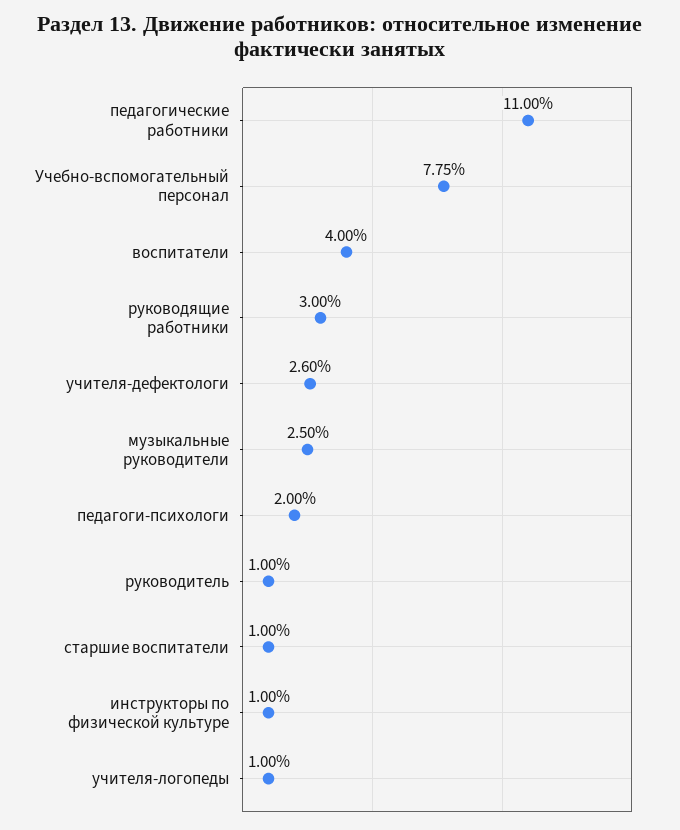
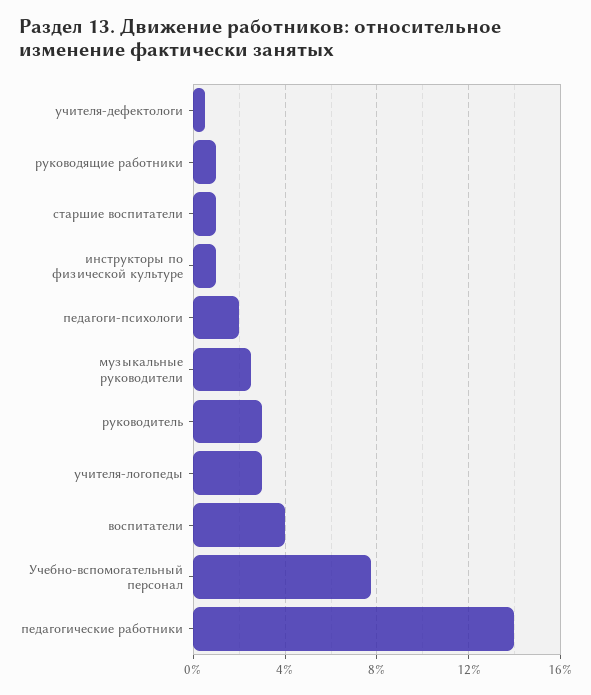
  {
-   "педагогические работники": 11,
+   "педагогические работники": 14,
    "Учебно-вспомогательный персонал": 7.75,
    "воспитатели": 4,
-   "руководящие работники": 3,
+   "руководящие работники": 1,
-   "учителя-дефектологи": 2.6,
+   "учителя-дефектологи": 0.5,
    "музыкальные руководители": 2.5,
    "педагоги-психологи": 2,
-   "руководитель": 1,
+   "руководитель": 3,
    "старшие воспитатели": 1,
    "инструкторы по физической культуре": 1,
-   "учителя-логопеды": 1
+   "учителя-логопеды": 3
  }

